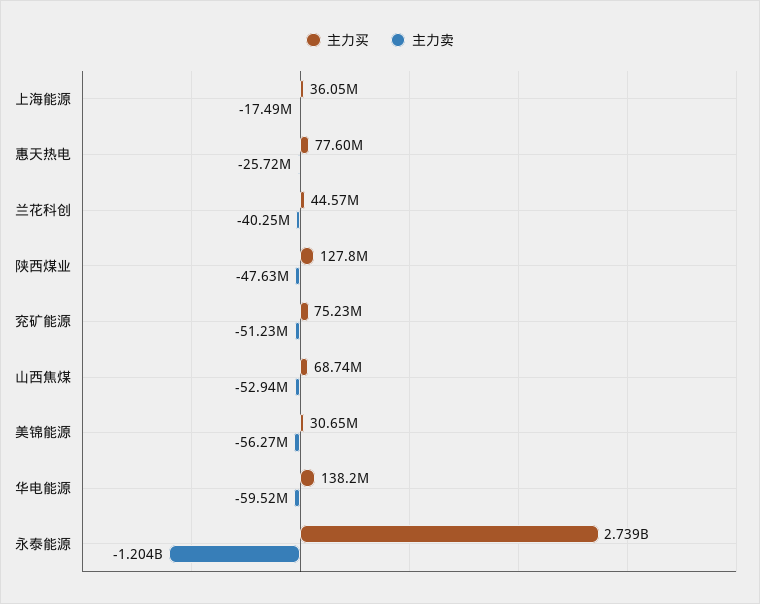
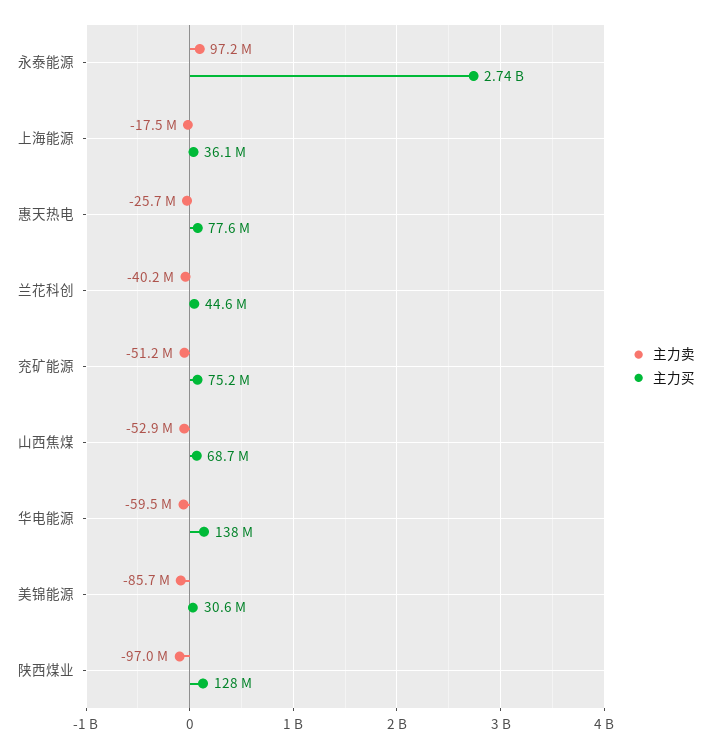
  {
    "主力买": {
      "上海能源": 36050000,
      "惠天热电": 77600000,
      "兰花科创": 44570000,
      "陕西煤业": 127800000,
      "兖矿能源": 75230000,
      "山西焦煤": 68740000,
      "美锦能源": 30650000,
      "华电能源": 138200000,
      "永泰能源": 2739000000
    },
    "主力卖": {
      "上海能源": -17490000,
      "惠天热电": -25720000,
      "兰花科创": -40250000,
-     "陕西煤业": -47630000,
+     "陕西煤业": -97000000,
      "兖矿能源": -51230000,
      "山西焦煤": -52940000,
-     "美锦能源": -56270000,
+     "美锦能源": -85700000,
      "华电能源": -59520000,
-     "永泰能源": -1204000000
+     "永泰能源": 97200000
    }
  }

